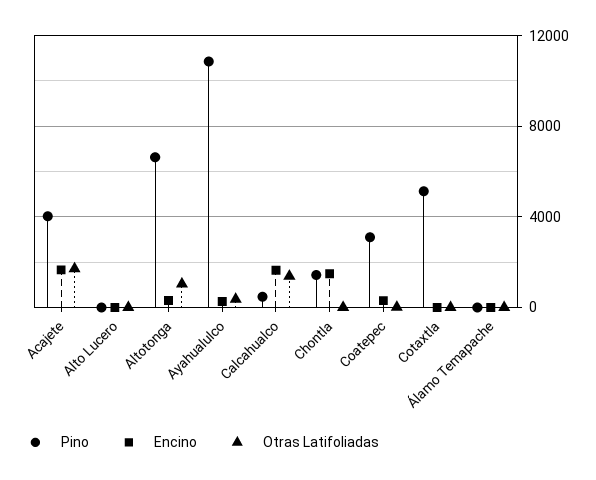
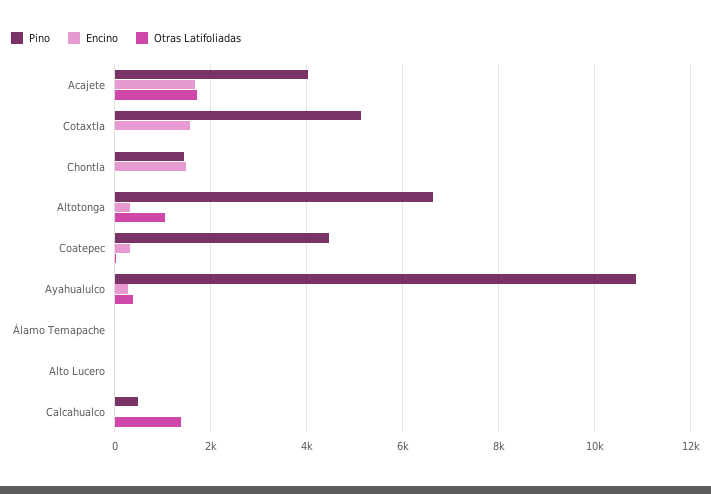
  {
    "Pino": {
      "Acajete": 4000,
      "Alto Lucero": 0,
      "Altotonga": 6600,
      "Ayahualulco": 10800,
      "Calcahualco": 400,
      "Chontla": 1400,
-     "Coatepec": 3000,
+     "Coatepec": 4400,
      "Cotaxtla": 5200,
      "Álamo Temapache": 0
    },
    "Encino": {
      "Acajete": 1600,
      "Alto Lucero": 0,
      "Altotonga": 400,
      "Ayahualulco": 200,
-     "Calcahualco": 1500,
+     "Calcahualco": 0,
      "Chontla": 1400,
      "Coatepec": 400,
-     "Cotaxtla": 0,
+     "Cotaxtla": 1600,
      "Álamo Temapache": 0
    },
    "Otras Latifoliadas": {
      "Acajete": 1800,
      "Alto Lucero": 0,
      "Altotonga": 1000,
      "Ayahualulco": 400,
      "Calcahualco": 1400,
      "Chontla": 0,
      "Coatepec": 0,
      "Cotaxtla": 0,
      "Álamo Temapache": 0
    }
  }

